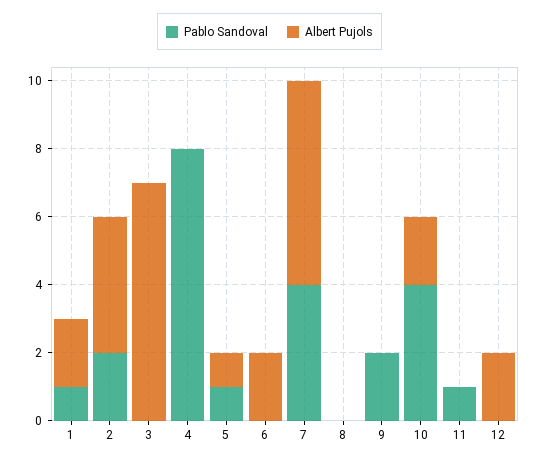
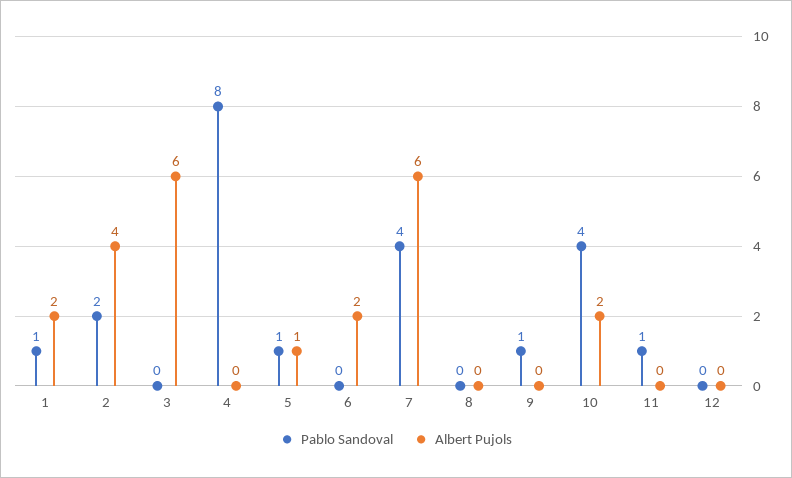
  {
    "Pablo Sandoval": {
      "1": 1,
      "2": 2,
      "3": 0,
      "4": 8,
      "5": 1,
      "6": 0,
      "7": 4,
      "8": 0,
-     "9": 2,
+     "9": 1,
      "10": 4,
      "11": 1,
      "12": 0
    },
    "Albert Pujols": {
      "1": 2,
      "2": 4,
-     "3": 7,
+     "3": 6,
      "4": 0,
      "5": 1,
      "6": 2,
      "7": 6,
      "8": 0,
      "9": 0,
      "10": 2,
      "11": 0,
-     "12": 2
+     "12": 0
    }
  }

